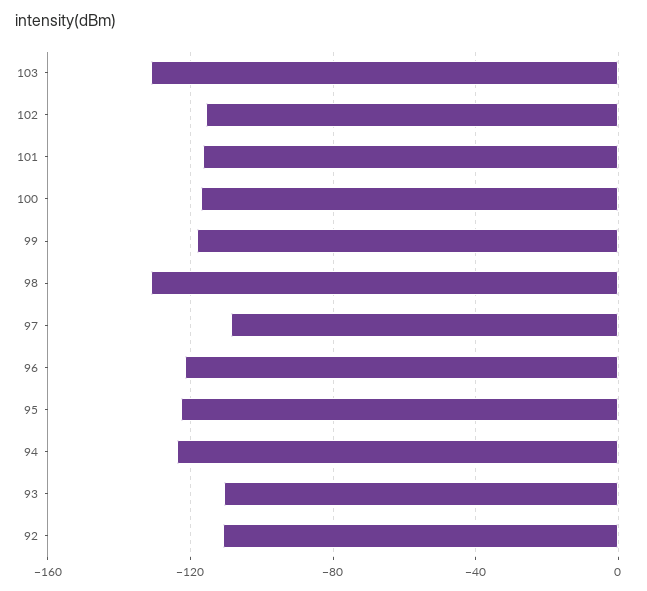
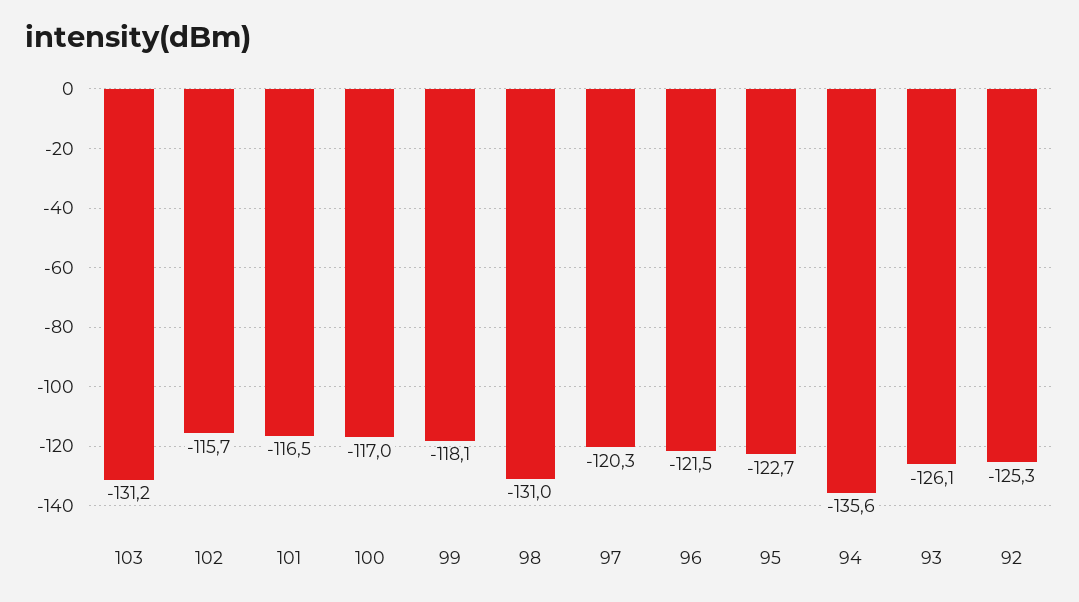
  {
    "103": -131.2,
    "102": -115.7,
    "101": -116.5,
    "100": -117,
    "99": -118.1,
    "98": -131,
-   "97": -110,
+   "97": -120.3,
    "96": -121.5,
    "95": -122.7,
-   "94": -125,
+   "94": -135.6,
-   "93": -110,
+   "93": -126.1,
-   "92": -110
+   "92": -125.3
  }

